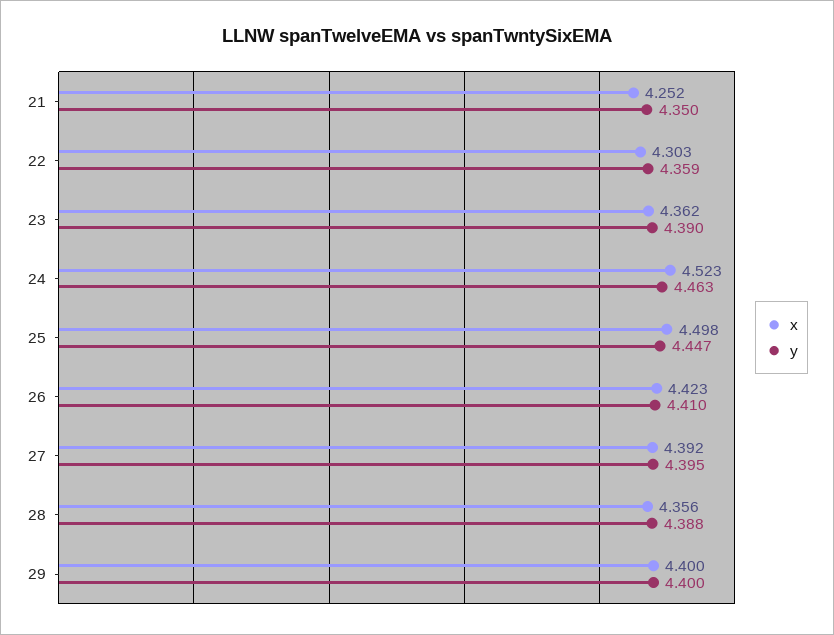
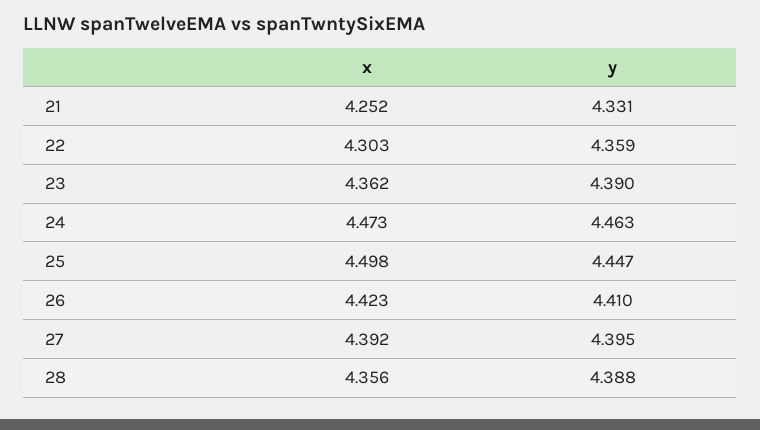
  {
    "x": {
      "21": 4.252,
      "22": 4.303,
      "23": 4.362,
-     "24": 4.523,
+     "24": 4.473,
      "25": 4.498,
      "26": 4.423,
      "27": 4.392,
-     "28": 4.356,
+     "28": 4.356
-     "29": 4.4
    },
    "y": {
-     "21": 4.35,
+     "21": 4.331,
      "22": 4.359,
      "23": 4.39,
      "24": 4.463,
      "25": 4.447,
      "26": 4.41,
      "27": 4.395,
-     "28": 4.388,
+     "28": 4.388
-     "29": 4.4
    }
  }

